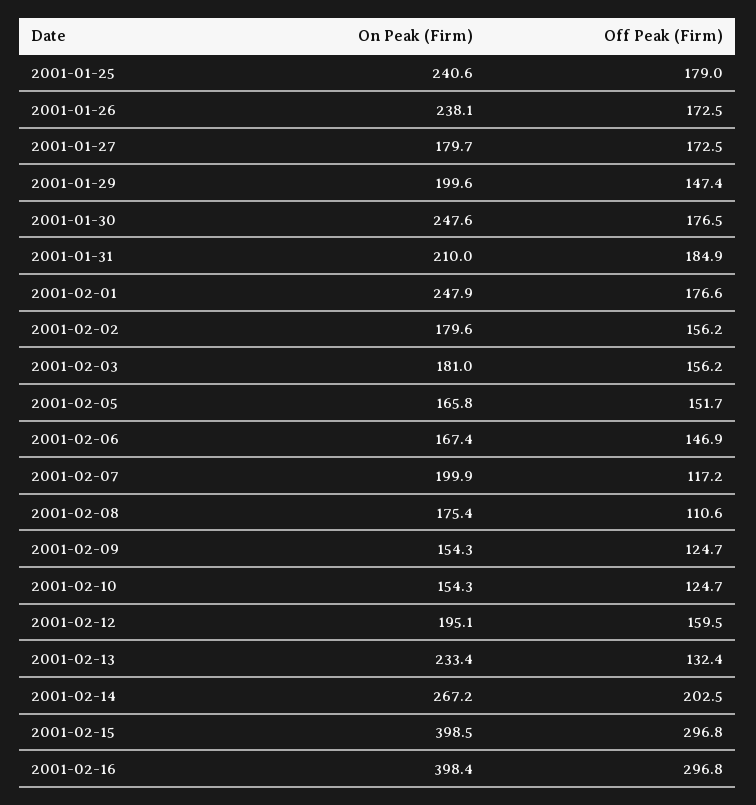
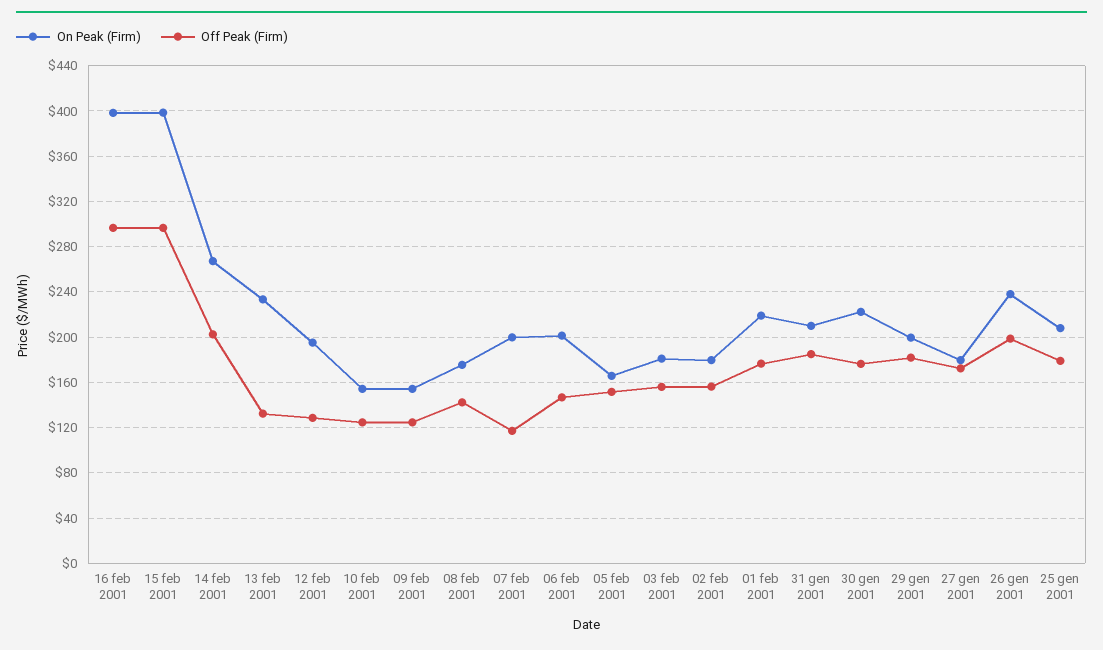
  {
    "On Peak (Firm)": {
-     "2001-01-25": 240.6,
+     "2001-01-25": 210,
      "2001-01-26": 238.1,
      "2001-01-27": 179.7,
      "2001-01-29": 199.6,
-     "2001-01-30": 247.6,
+     "2001-01-30": 220,
      "2001-01-31": 210,
-     "2001-02-01": 247.9,
+     "2001-02-01": 220,
      "2001-02-02": 179.6,
      "2001-02-03": 181,
      "2001-02-05": 165.8,
-     "2001-02-06": 167.4,
+     "2001-02-06": 200,
      "2001-02-07": 199.9,
      "2001-02-08": 175.4,
      "2001-02-09": 154.3,
      "2001-02-10": 154.3,
      "2001-02-12": 195.1,
      "2001-02-13": 233.4,
      "2001-02-14": 267.2,
      "2001-02-15": 398.5,
      "2001-02-16": 398.4
    },
    "Off Peak (Firm)": {
      "2001-01-25": 179,
-     "2001-01-26": 172.5,
+     "2001-01-26": 200,
      "2001-01-27": 172.5,
-     "2001-01-29": 147.4,
+     "2001-01-29": 180,
      "2001-01-30": 176.5,
      "2001-01-31": 184.9,
      "2001-02-01": 176.6,
      "2001-02-02": 156.2,
      "2001-02-03": 156.2,
      "2001-02-05": 151.7,
      "2001-02-06": 146.9,
      "2001-02-07": 117.2,
-     "2001-02-08": 110.6,
+     "2001-02-08": 140,
      "2001-02-09": 124.7,
      "2001-02-10": 124.7,
-     "2001-02-12": 159.5,
+     "2001-02-12": 130,
      "2001-02-13": 132.4,
      "2001-02-14": 202.5,
      "2001-02-15": 296.8,
      "2001-02-16": 296.8
    }
  }

